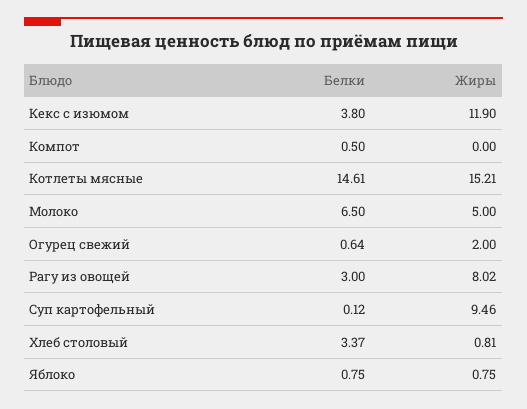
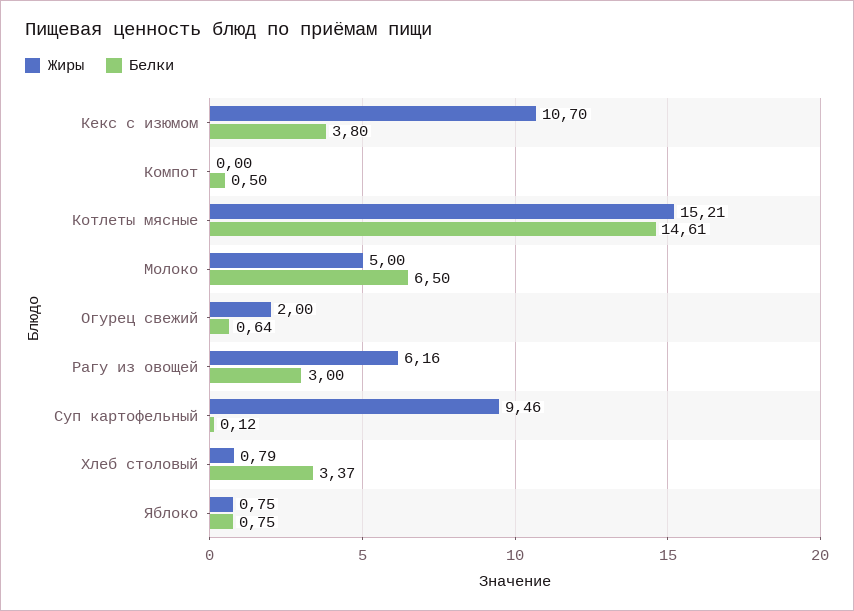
  {
    "Белки": {
      "Кекс с изюмом": 3.8,
      "Компот": 0.5,
      "Котлеты мясные": 14.61,
      "Молоко": 6.5,
      "Огурец свежий": 0.64,
      "Рагу из овощей": 3,
      "Суп картофельный": 0.12,
      "Хлеб столовый": 3.37,
      "Яблоко": 0.75
    },
    "Жиры": {
-     "Кекс с изюмом": 11.9,
+     "Кекс с изюмом": 10.7,
      "Компот": 0,
      "Котлеты мясные": 15.21,
      "Молоко": 5,
      "Огурец свежий": 2,
-     "Рагу из овощей": 8.02,
+     "Рагу из овощей": 6.16,
      "Суп картофельный": 9.46,
-     "Хлеб столовый": 0.81,
+     "Хлеб столовый": 0.79,
      "Яблоко": 0.75
    }
  }

